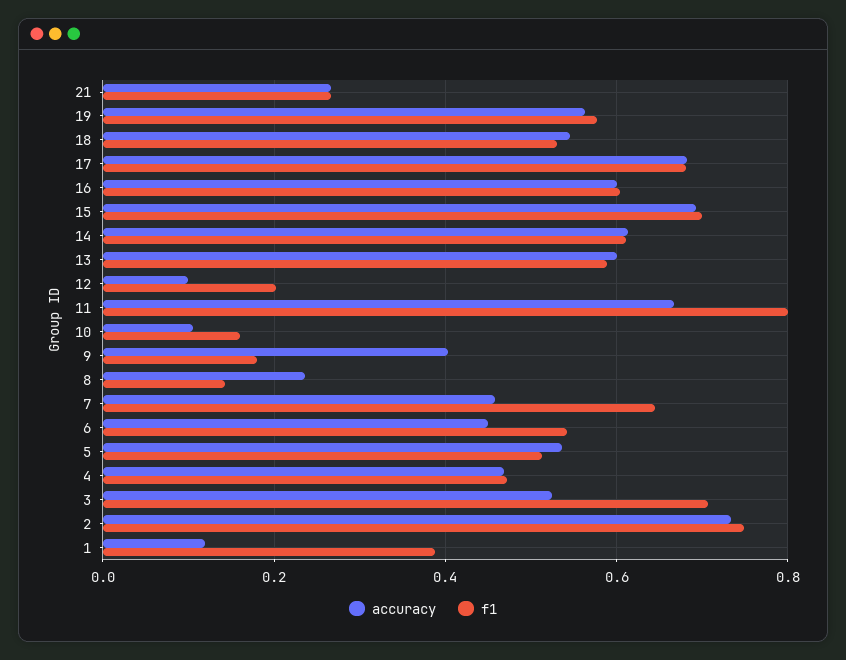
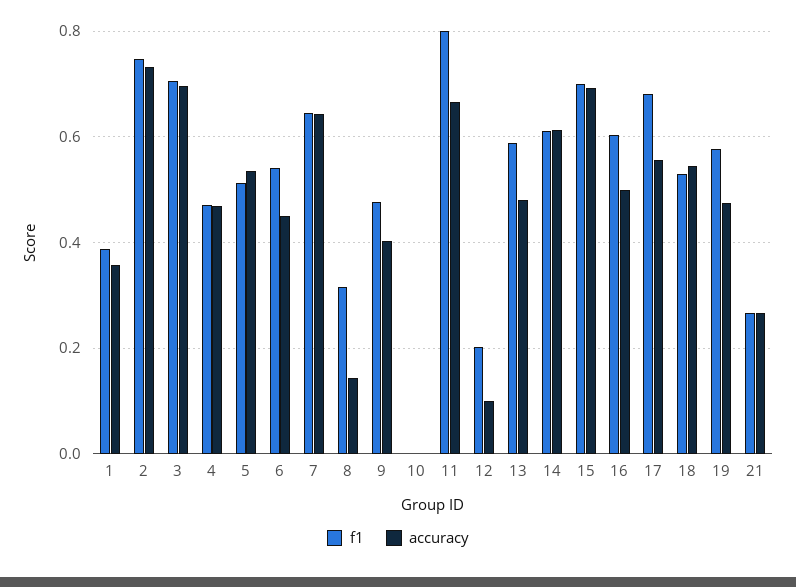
  {
    "accuracy": {
      "21": 0.26,
-     "19": 0.56,
+     "19": 0.48,
      "18": 0.54,
-     "17": 0.68,
+     "17": 0.56,
-     "16": 0.6,
+     "16": 0.5,
      "15": 0.7,
      "14": 0.62,
-     "13": 0.6,
+     "13": 0.48,
      "12": 0.1,
      "11": 0.66,
-     "10": 0.1,
+     "10": 0,
      "9": 0.4,
-     "8": 0.24,
+     "8": 0.14,
-     "7": 0.46,
+     "7": 0.64,
      "6": 0.46,
      "5": 0.54,
      "4": 0.46,
-     "3": 0.52,
+     "3": 0.7,
      "2": 0.74,
-     "1": 0.12
+     "1": 0.36
    },
    "f1": {
      "21": 0.26,
      "19": 0.58,
      "18": 0.52,
      "17": 0.68,
      "16": 0.6,
      "15": 0.7,
      "14": 0.62,
      "13": 0.58,
      "12": 0.2,
      "11": 0.8,
-     "10": 0.16,
+     "10": 0,
-     "9": 0.18,
+     "9": 0.48,
-     "8": 0.14,
+     "8": 0.32,
      "7": 0.64,
      "6": 0.54,
      "5": 0.52,
      "4": 0.48,
      "3": 0.7,
      "2": 0.74,
      "1": 0.38
    }
  }

